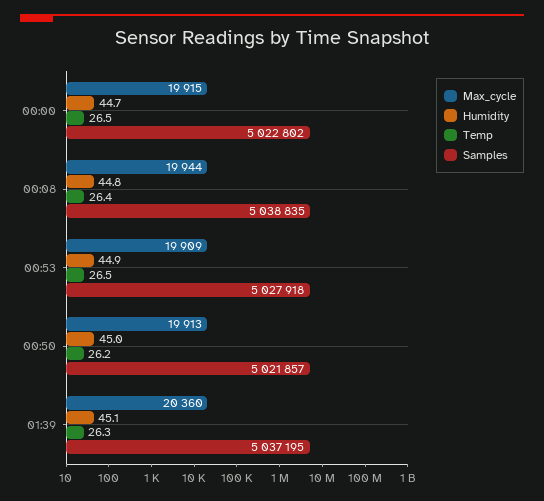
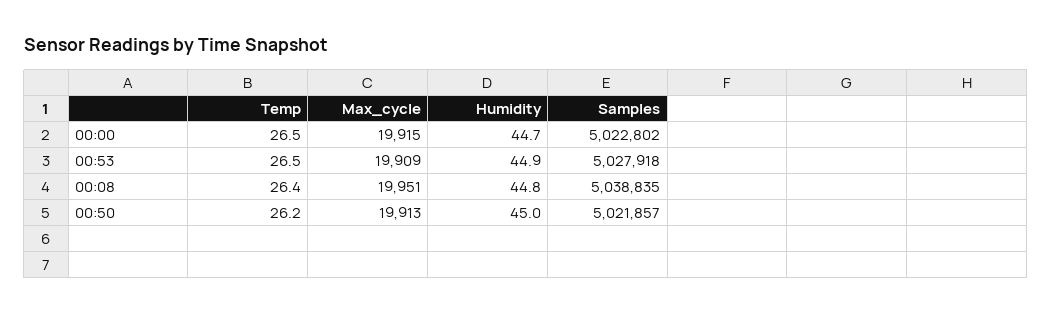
  {
    "Max_cycle": {
      "00:00": 19915,
-     "00:08": 19944,
+     "00:08": 19951,
      "00:53": 19909,
-     "00:50": 19913,
+     "00:50": 19913
-     "01:39": 20360
    },
    "Humidity": {
      "00:00": 44.7,
      "00:08": 44.8,
      "00:53": 44.9,
-     "00:50": 45,
+     "00:50": 45
-     "01:39": 45.1
    },
    "Temp": {
      "00:00": 26.5,
      "00:08": 26.4,
      "00:53": 26.5,
-     "00:50": 26.2,
+     "00:50": 26.2
-     "01:39": 26.3
    },
    "Samples": {
      "00:00": 5022802,
      "00:08": 5038835,
      "00:53": 5027918,
-     "00:50": 5021857,
+     "00:50": 5021857
-     "01:39": 5037195
    }
  }

